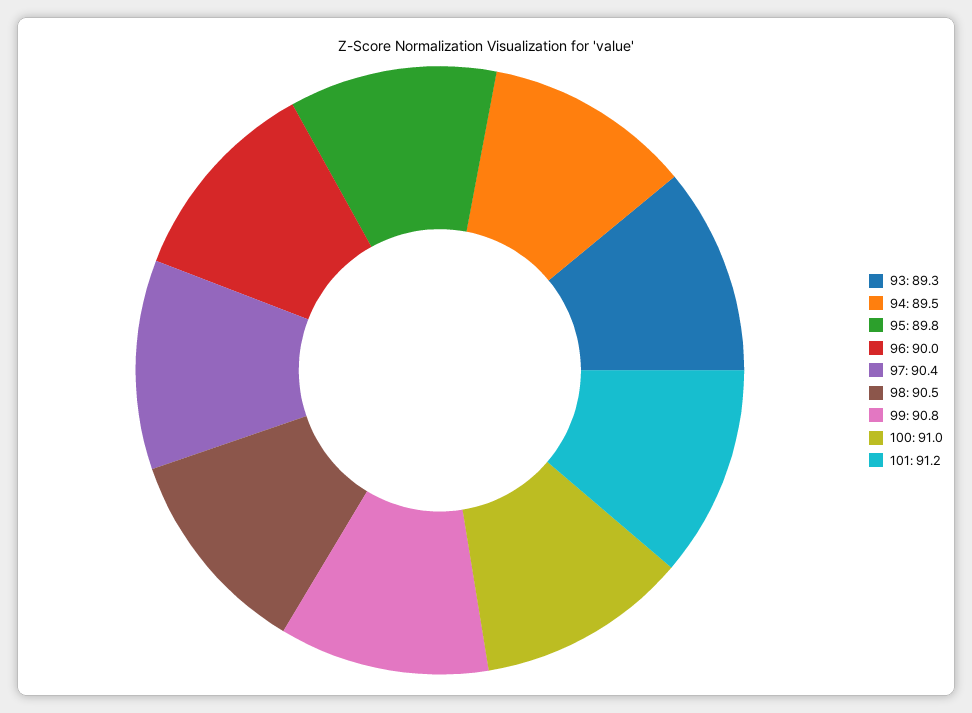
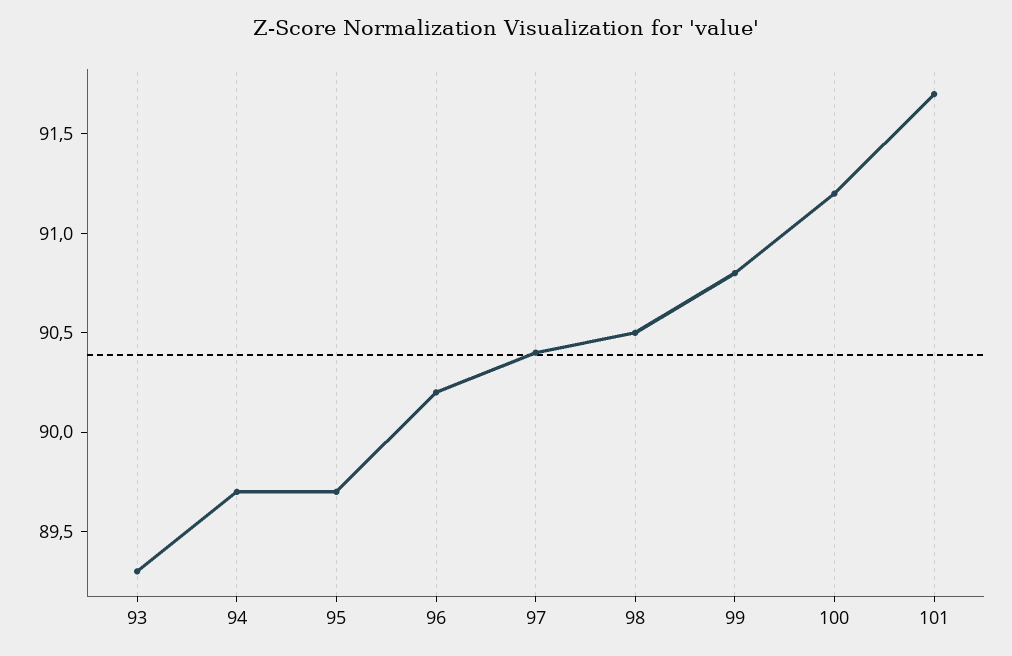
  {
    "93": 89.3,
-   "94": 89.5,
+   "94": 89.7,
-   "95": 89.8,
+   "95": 89.7,
-   "96": 90,
+   "96": 90.2,
    "97": 90.4,
    "98": 90.5,
    "99": 90.8,
-   "100": 91,
+   "100": 91.2,
-   "101": 91.2
+   "101": 91.7
  }

